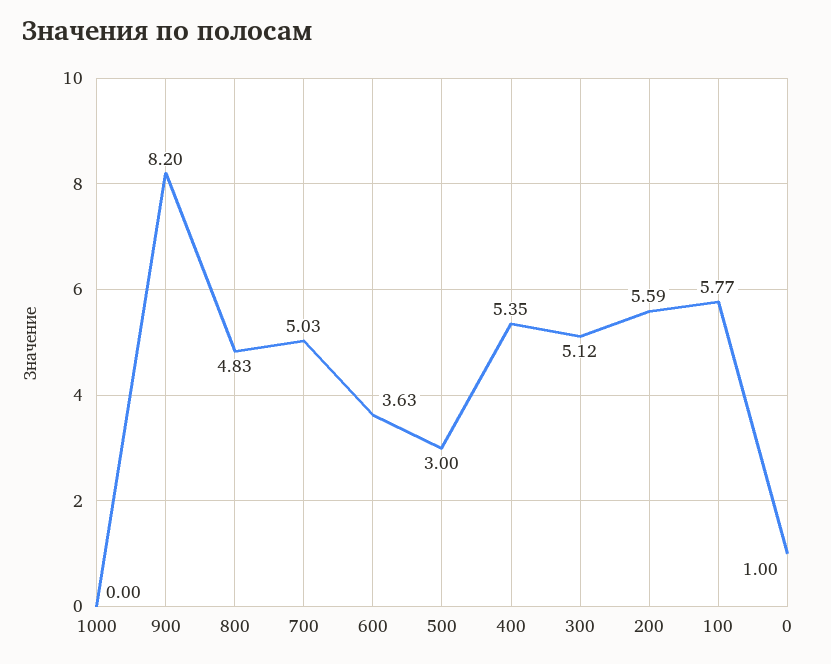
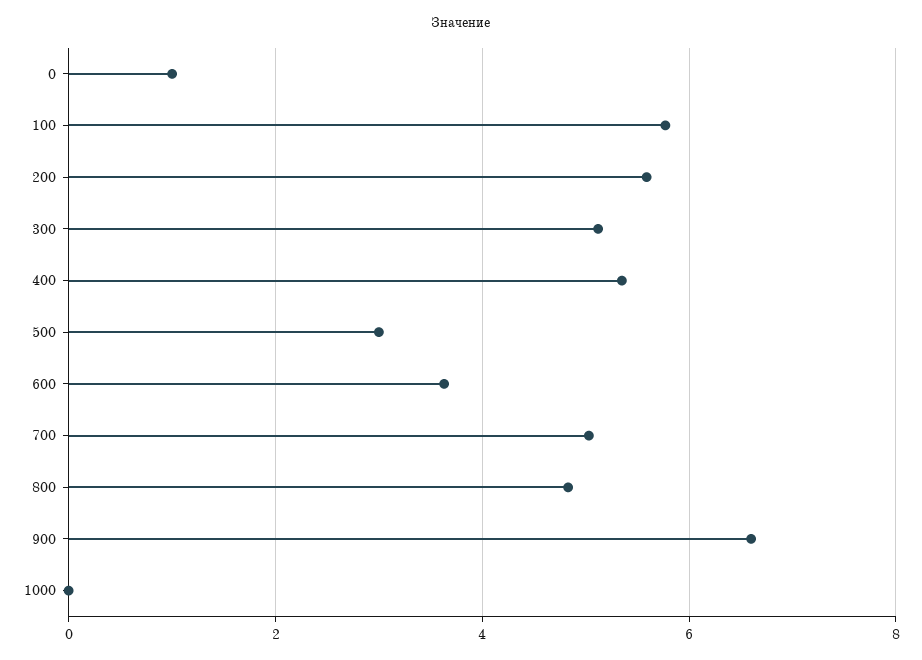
  {
    "1000": 0,
-   "900": 8.2,
+   "900": 6.6,
    "800": 4.83,
    "700": 5.03,
    "600": 3.63,
    "500": 3,
    "400": 5.35,
    "300": 5.12,
    "200": 5.59,
    "100": 5.77,
    "0": 1
  }

